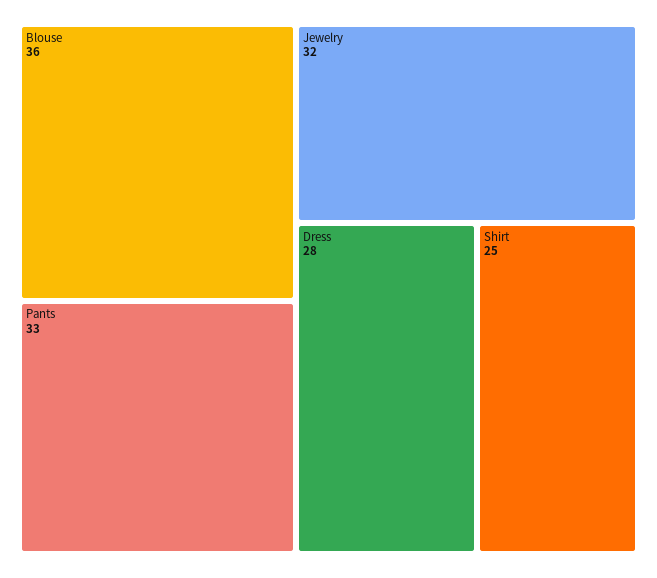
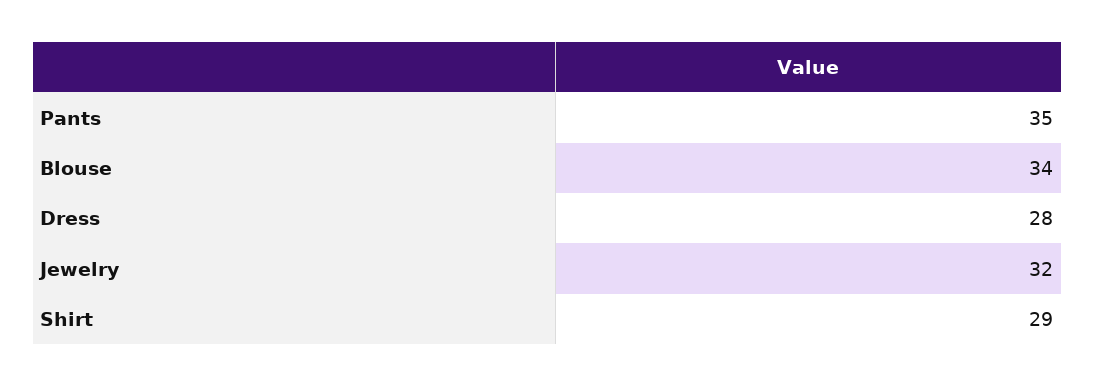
  {
-   "Blouse": 36,
+   "Blouse": 34,
-   "Pants": 33,
+   "Pants": 35,
    "Jewelry": 32,
    "Dress": 28,
-   "Shirt": 25
+   "Shirt": 29
  }

